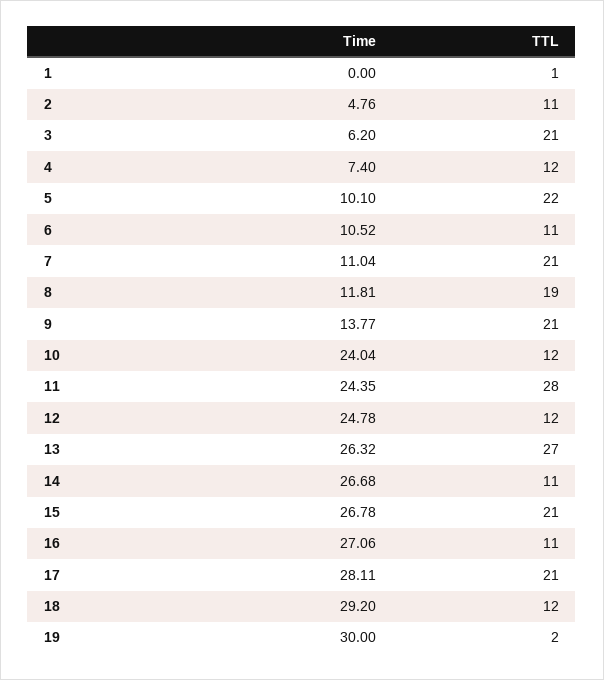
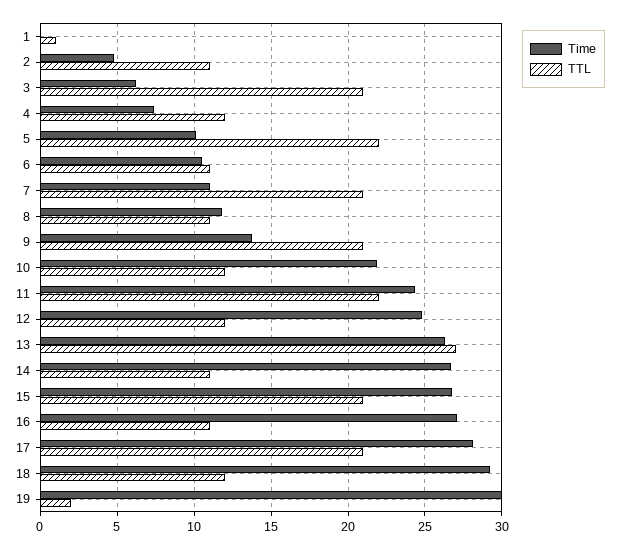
  {
    "Time": {
      "1": 0,
      "2": 4.76,
      "3": 6.2,
      "4": 7.4,
      "5": 10.1,
      "6": 10.52,
      "7": 11.04,
      "8": 11.81,
      "9": 13.77,
-     "10": 24.04,
+     "10": 22,
      "11": 24.35,
      "12": 24.78,
      "13": 26.32,
      "14": 26.68,
      "15": 26.78,
      "16": 27.06,
      "17": 28.11,
      "18": 29.2,
      "19": 30
    },
    "TTL": {
      "1": 1,
      "2": 11,
      "3": 21,
      "4": 12,
      "5": 22,
      "6": 11,
      "7": 21,
-     "8": 19,
+     "8": 11,
      "9": 21,
      "10": 12,
-     "11": 28,
+     "11": 22,
      "12": 12,
      "13": 27,
      "14": 11,
      "15": 21,
      "16": 11,
      "17": 21,
      "18": 12,
      "19": 2
    }
  }

